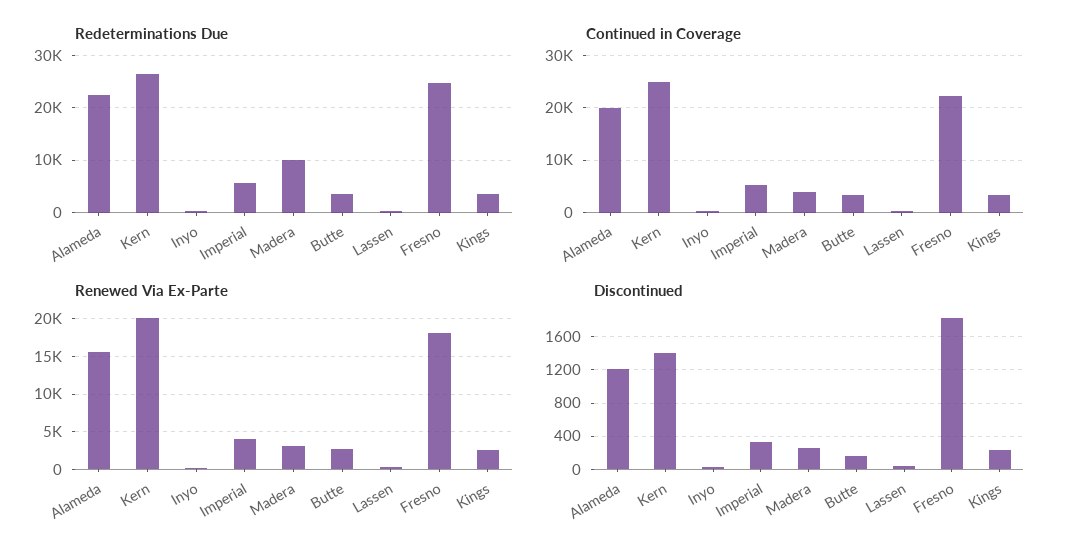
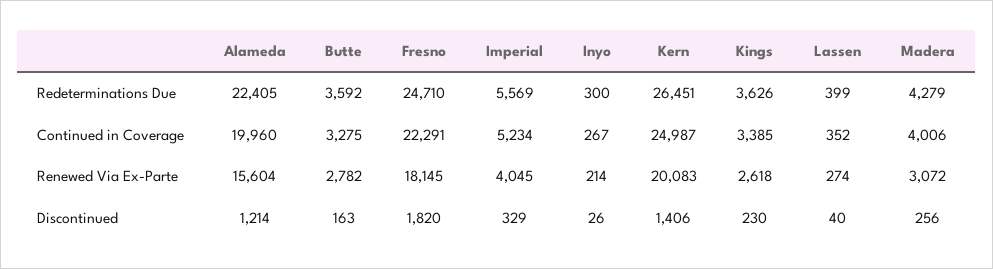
  {
    "Redeterminations Due": {
      "Alameda": 22405,
      "Kern": 26451,
      "Inyo": 300,
      "Imperial": 5569,
-     "Madera": 10000,
+     "Madera": 4279,
      "Butte": 3592,
      "Lassen": 399,
      "Fresno": 24710,
      "Kings": 3626
    },
    "Continued in Coverage": {
      "Alameda": 19960,
      "Kern": 24987,
      "Inyo": 267,
      "Imperial": 5234,
      "Madera": 4006,
      "Butte": 3275,
      "Lassen": 352,
      "Fresno": 22291,
      "Kings": 3385
    },
    "Renewed Via Ex-Parte": {
      "Alameda": 15604,
      "Kern": 20083,
      "Inyo": 214,
      "Imperial": 4045,
      "Madera": 3072,
      "Butte": 2782,
      "Lassen": 274,
      "Fresno": 18145,
      "Kings": 2618
    },
    "Discontinued": {
      "Alameda": 1214,
      "Kern": 1406,
      "Inyo": 26,
      "Imperial": 329,
      "Madera": 256,
      "Butte": 163,
      "Lassen": 40,
      "Fresno": 1820,
      "Kings": 230
    }
  }

